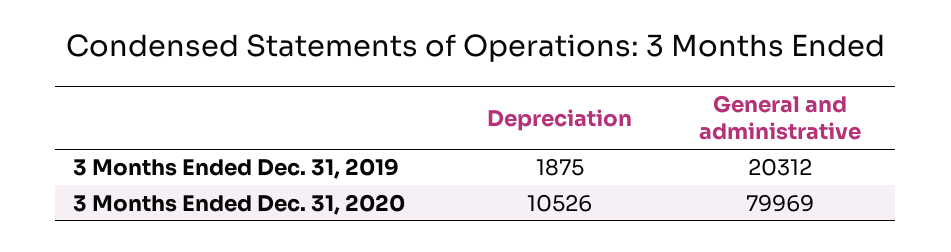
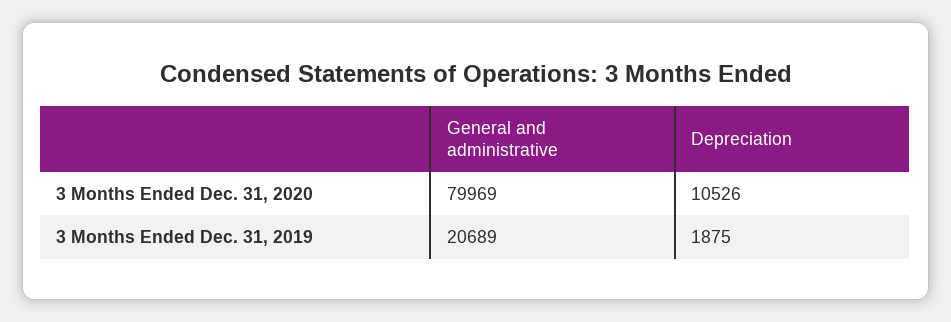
  {
    "Depreciation": {
      "3 Months Ended Dec. 31, 2019": 1875,
      "3 Months Ended Dec. 31, 2020": 10526
    },
    "General and administrative": {
-     "3 Months Ended Dec. 31, 2019": 20312,
+     "3 Months Ended Dec. 31, 2019": 20689,
      "3 Months Ended Dec. 31, 2020": 79969
    }
  }

